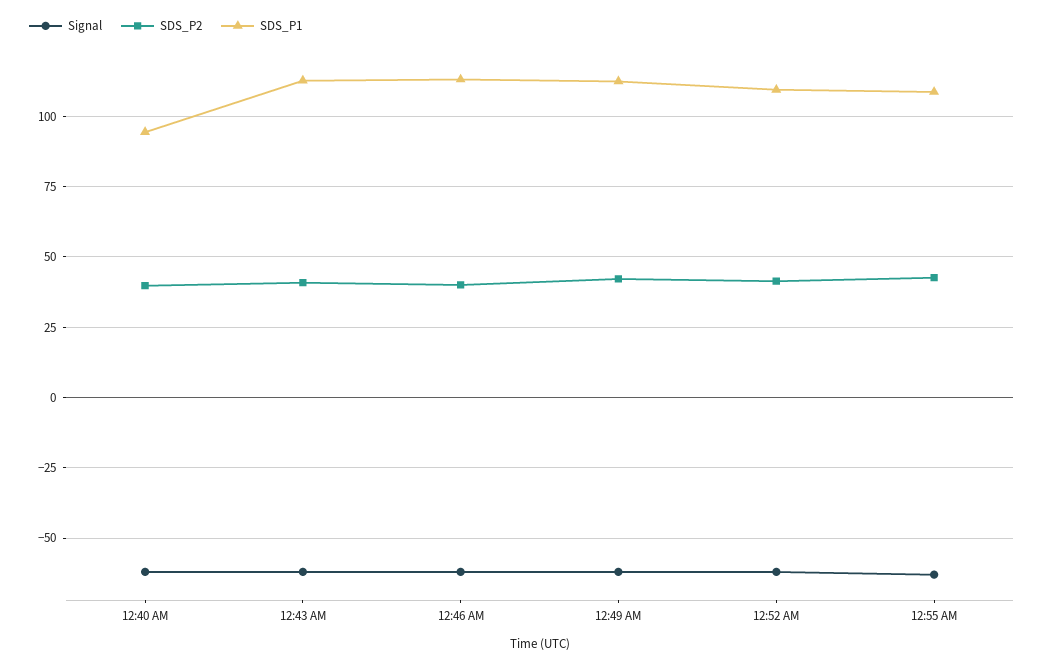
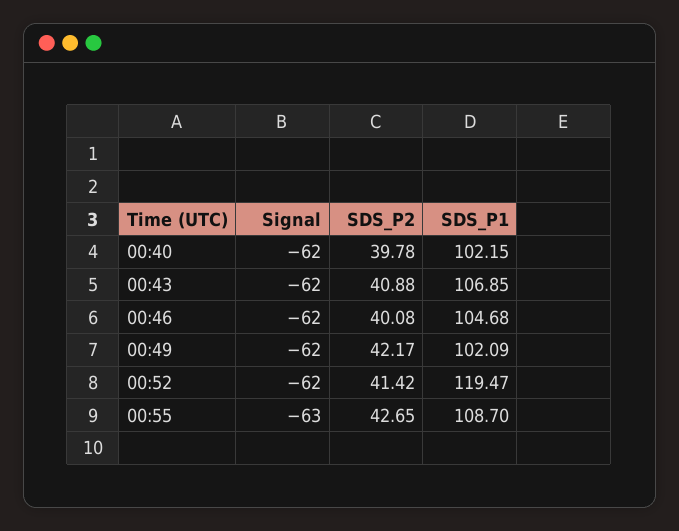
  {
    "Signal": {
      "12:40 AM": -62,
      "12:43 AM": -62,
      "12:46 AM": -62,
      "12:49 AM": -62,
      "12:52 AM": -62,
      "12:55 AM": -63
    },
    "SDS_P2": {
      "12:40 AM": 39.78,
      "12:43 AM": 40.88,
      "12:46 AM": 40.08,
      "12:49 AM": 42.17,
      "12:52 AM": 41.42,
      "12:55 AM": 42.65
    },
    "SDS_P1": {
-     "12:40 AM": 95,
+     "12:40 AM": 102.15,
-     "12:43 AM": 112.5,
+     "12:43 AM": 106.85,
-     "12:46 AM": 112.5,
+     "12:46 AM": 104.68,
-     "12:49 AM": 112.5,
+     "12:49 AM": 102.09,
-     "12:52 AM": 110,
+     "12:52 AM": 119.47,
      "12:55 AM": 108.7
    }
  }

